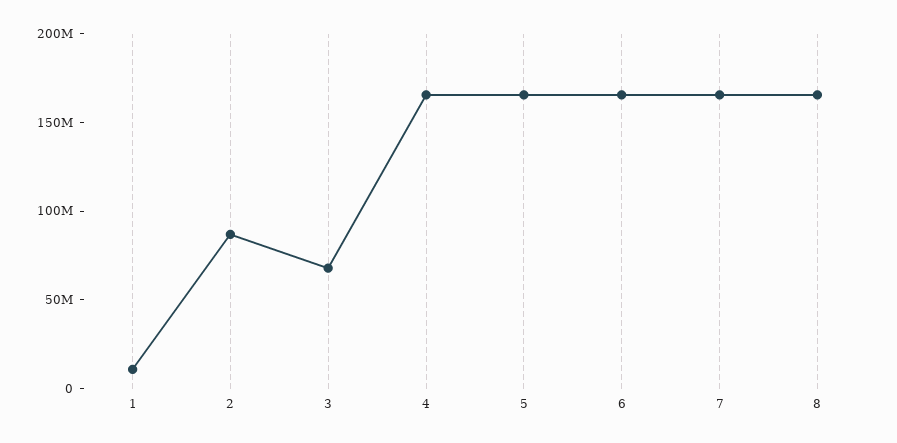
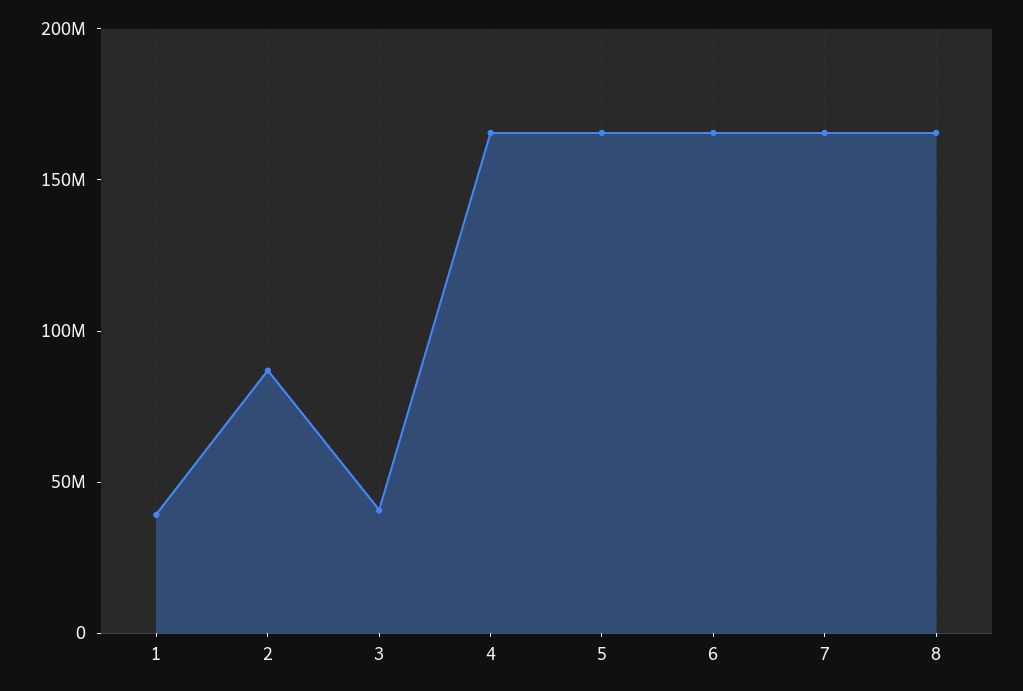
  {
-   "1": 10000000,
+   "1": 40000000,
    "2": 90000000,
-   "3": 70000000,
+   "3": 40000000,
    "4": 170000000,
    "5": 170000000,
    "6": 170000000,
    "7": 170000000,
    "8": 170000000
  }

